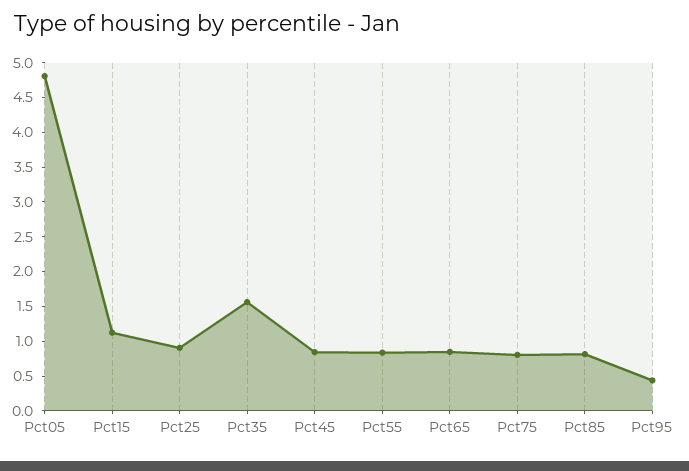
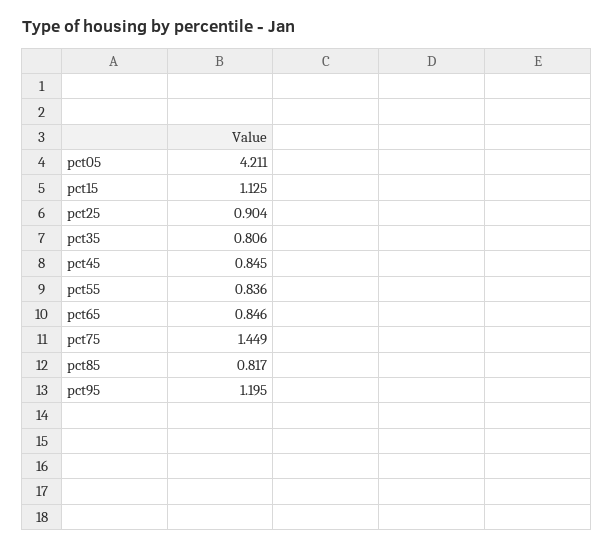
  {
-   "Pct05": 4.75,
+   "Pct05": 4.211,
    "Pct15": 1.125,
    "Pct25": 0.904,
-   "Pct35": 1.5,
+   "Pct35": 0.806,
    "Pct45": 0.845,
    "Pct55": 0.836,
    "Pct65": 0.846,
-   "Pct75": 0.75,
+   "Pct75": 1.449,
    "Pct85": 0.817,
-   "Pct95": 0.5
+   "Pct95": 1.195
  }

